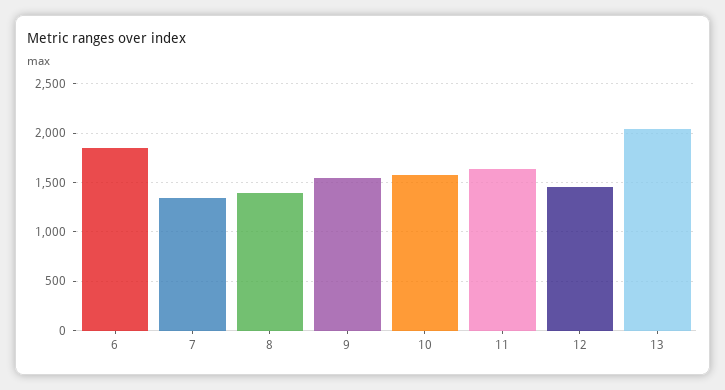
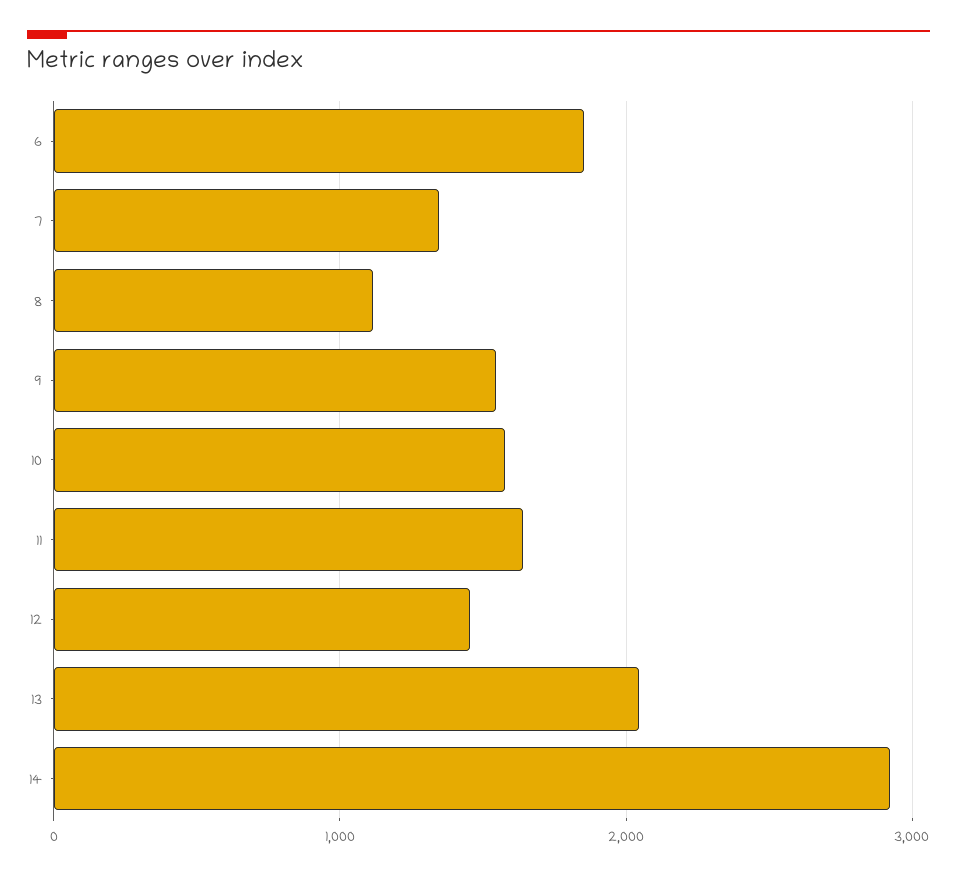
  {
    "6": 1900,
    "7": 1300,
-   "8": 1400,
+   "8": 1100,
    "9": 1500,
    "10": 1600,
    "11": 1600,
    "12": 1500,
-   "13": 2000
+   "13": 2000,
+   "14": 2900
  }

